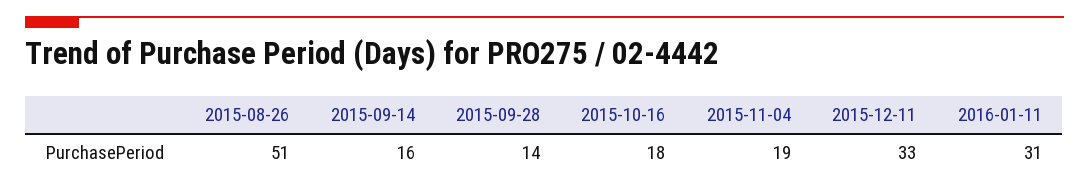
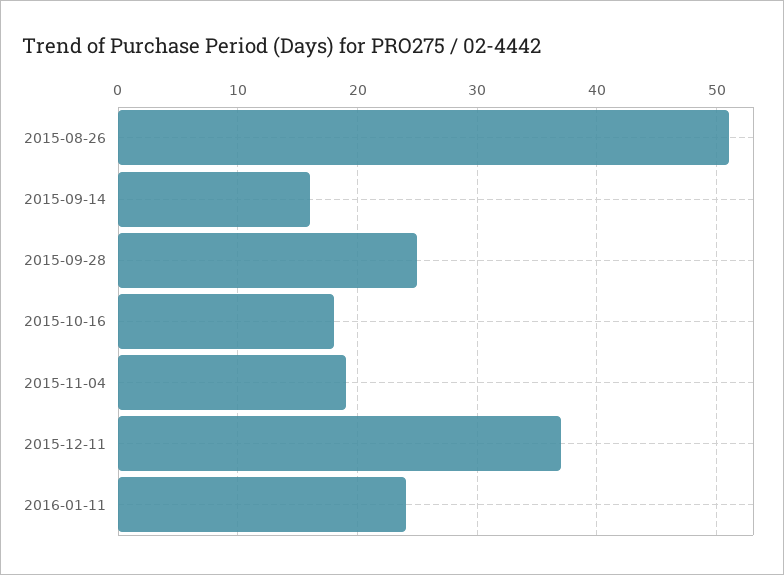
  {
    "2015-08-26": 51,
    "2015-09-14": 16,
-   "2015-09-28": 14,
+   "2015-09-28": 25,
    "2015-10-16": 18,
    "2015-11-04": 19,
-   "2015-12-11": 33,
+   "2015-12-11": 37,
-   "2016-01-11": 31
+   "2016-01-11": 24
  }

